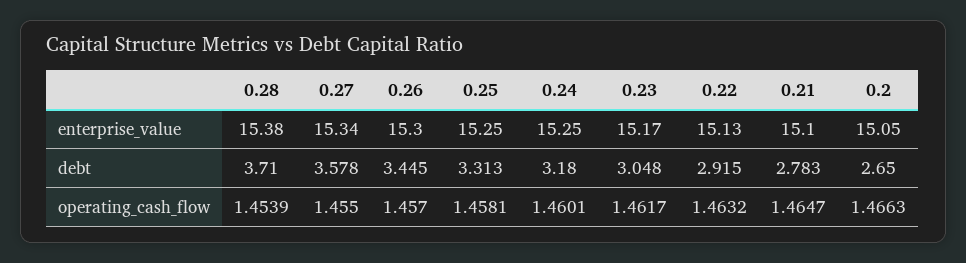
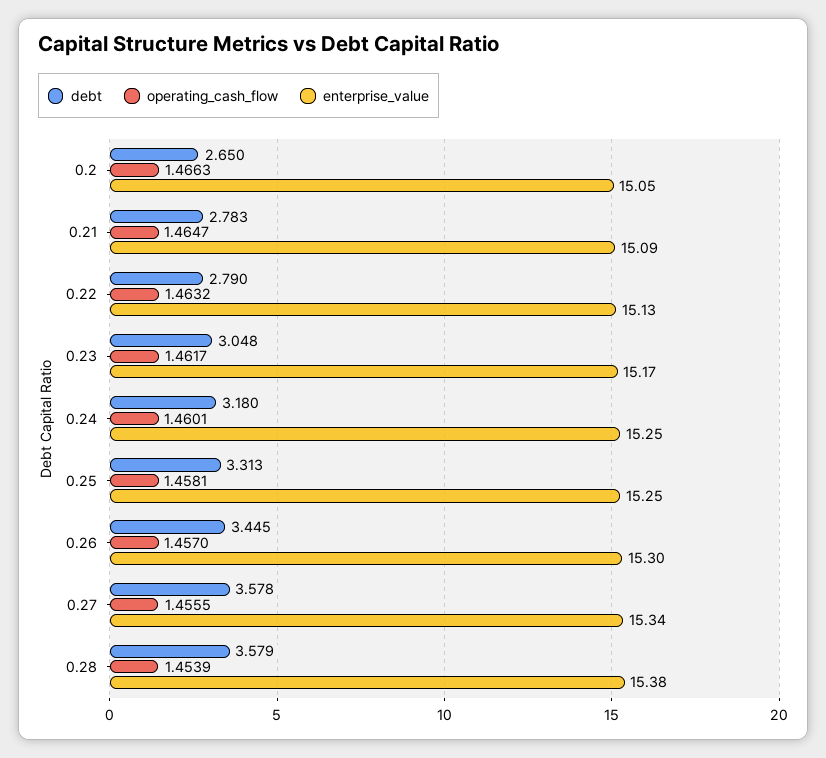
  {
    "enterprise_value": {
      "0.28": 15.38,
      "0.27": 15.34,
      "0.26": 15.3,
      "0.25": 15.25,
      "0.24": 15.25,
      "0.23": 15.17,
      "0.22": 15.13,
-     "0.21": 15.1,
+     "0.21": 15.09,
      "0.2": 15.05
    },
    "debt": {
-     "0.28": 3.71,
+     "0.28": 3.579,
      "0.27": 3.578,
      "0.26": 3.445,
      "0.25": 3.313,
      "0.24": 3.18,
      "0.23": 3.048,
-     "0.22": 2.915,
+     "0.22": 2.79,
      "0.21": 2.783,
      "0.2": 2.65
    },
    "operating_cash_flow": {
      "0.28": 1.4539,
-     "0.27": 1.455,
+     "0.27": 1.4555,
      "0.26": 1.457,
      "0.25": 1.4581,
      "0.24": 1.4601,
      "0.23": 1.4617,
      "0.22": 1.4632,
      "0.21": 1.4647,
      "0.2": 1.4663
    }
  }

